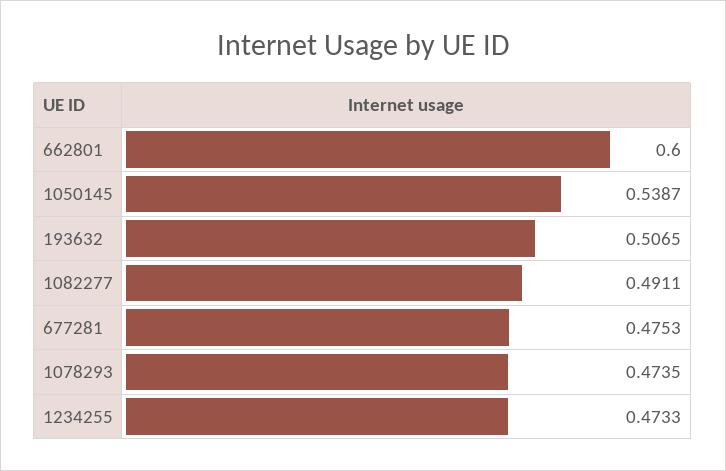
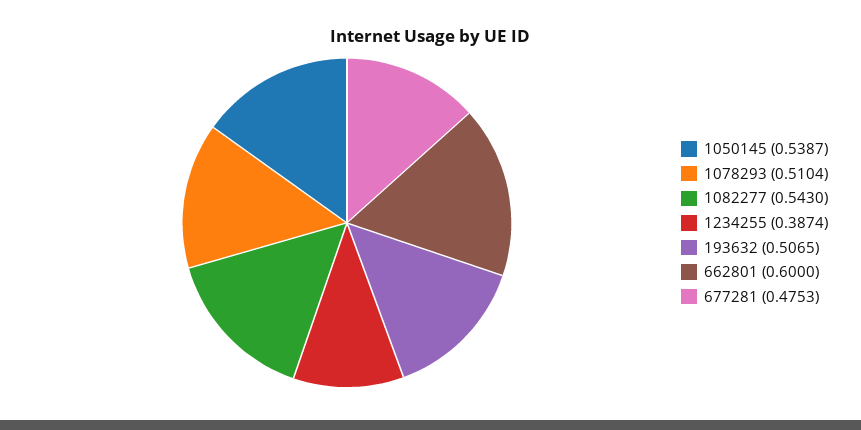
  {
    "662801": 0.6,
    "1050145": 0.5387,
    "193632": 0.5065,
-   "1082277": 0.4911,
+   "1082277": 0.543,
    "677281": 0.4753,
-   "1078293": 0.4735,
+   "1078293": 0.5104,
-   "1234255": 0.4733
+   "1234255": 0.3874
  }

